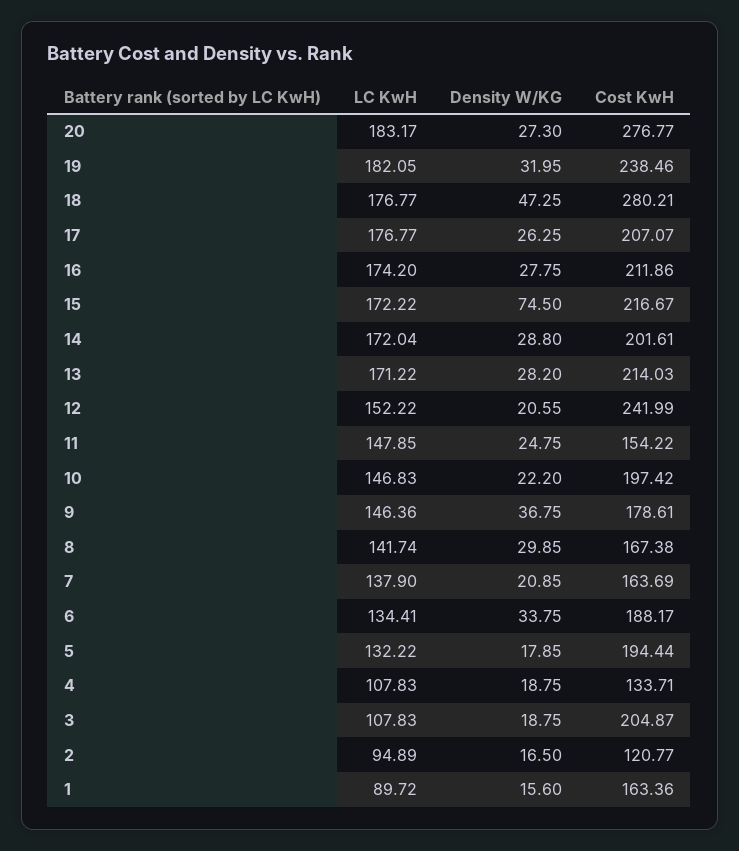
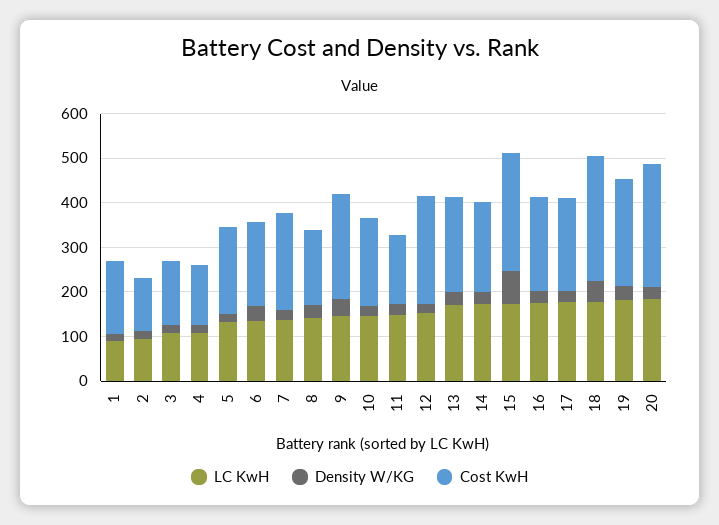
  {
    "LC KwH": {
      "20": 183.17,
      "19": 182.05,
      "18": 176.77,
      "17": 176.77,
      "16": 174.2,
      "15": 172.22,
      "14": 172.04,
      "13": 171.22,
      "12": 152.22,
      "11": 147.85,
      "10": 146.83,
      "9": 146.36,
      "8": 141.74,
      "7": 137.9,
      "6": 134.41,
      "5": 132.22,
      "4": 107.83,
      "3": 107.83,
      "2": 94.89,
      "1": 89.72
    },
    "Density W/KG": {
      "20": 27.3,
      "19": 31.95,
      "18": 47.25,
      "17": 26.25,
      "16": 27.75,
      "15": 74.5,
      "14": 28.8,
      "13": 28.2,
      "12": 20.55,
      "11": 24.75,
      "10": 22.2,
      "9": 36.75,
      "8": 29.85,
      "7": 20.85,
      "6": 33.75,
      "5": 17.85,
      "4": 18.75,
      "3": 18.75,
      "2": 16.5,
      "1": 15.6
    },
    "Cost KwH": {
      "20": 276.77,
      "19": 238.46,
      "18": 280.21,
      "17": 207.07,
      "16": 211.86,
-     "15": 216.67,
+     "15": 260,
      "14": 201.61,
      "13": 214.03,
      "12": 241.99,
      "11": 154.22,
      "10": 197.42,
-     "9": 178.61,
+     "9": 240,
      "8": 167.38,
-     "7": 163.69,
+     "7": 220,
      "6": 188.17,
      "5": 194.44,
      "4": 133.71,
-     "3": 204.87,
+     "3": 140,
      "2": 120.77,
      "1": 163.36
    }
  }

